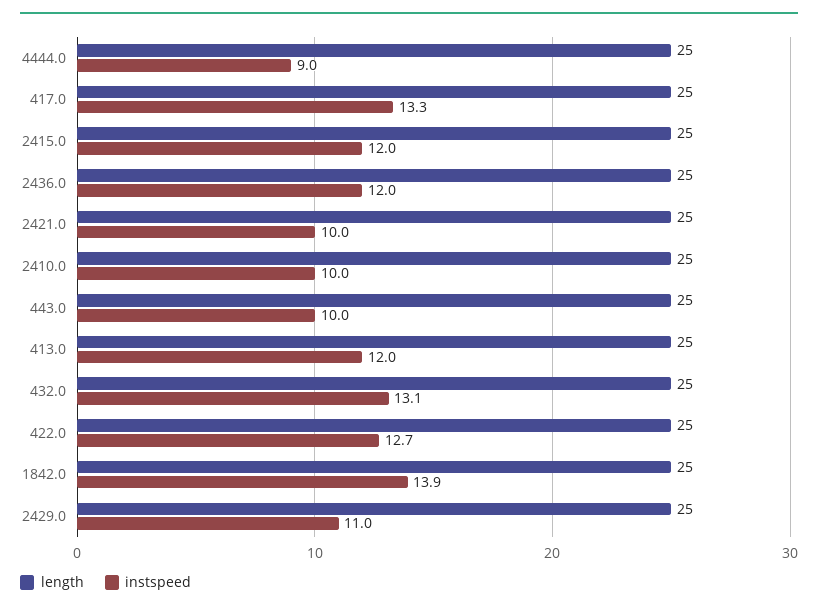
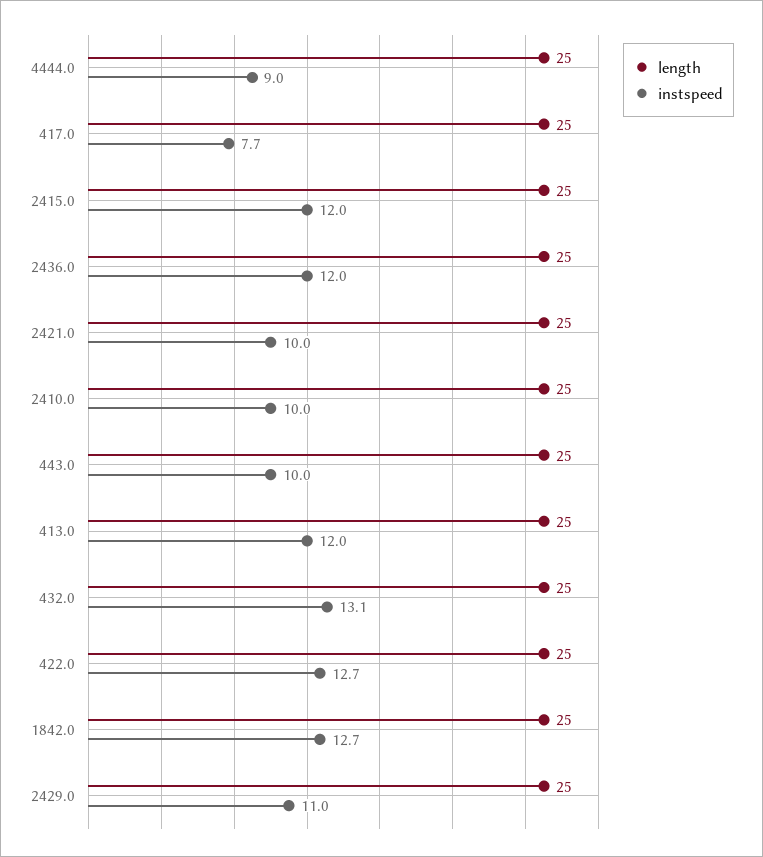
  {
    "length": {
      "4444.0": 25,
      "417.0": 25,
      "2415.0": 25,
      "2436.0": 25,
      "2421.0": 25,
      "2410.0": 25,
      "443.0": 25,
      "413.0": 25,
      "432.0": 25,
      "422.0": 25,
      "1842.0": 25,
      "2429.0": 25
    },
    "instspeed": {
      "4444.0": 9,
-     "417.0": 13.3,
+     "417.0": 7.7,
      "2415.0": 12,
      "2436.0": 12,
      "2421.0": 10,
      "2410.0": 10,
      "443.0": 10,
      "413.0": 12,
      "432.0": 13.1,
      "422.0": 12.7,
-     "1842.0": 13.9,
+     "1842.0": 12.7,
      "2429.0": 11
    }
  }

